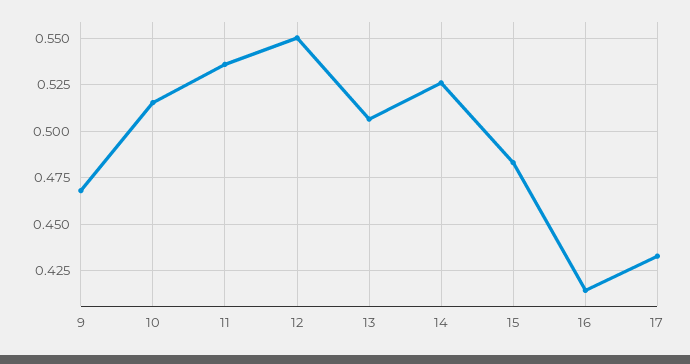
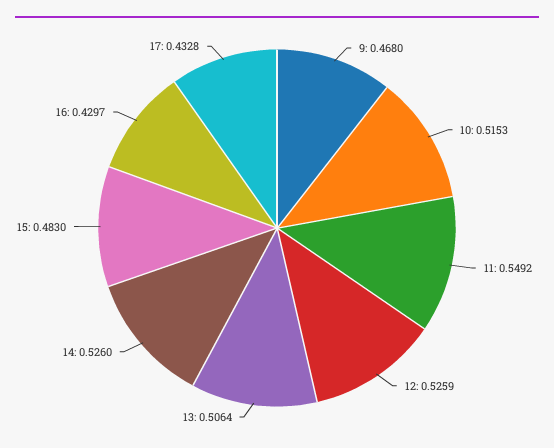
  {
    "9": 0.468,
    "10": 0.5153,
-   "11": 0.535,
+   "11": 0.5492,
-   "12": 0.55,
+   "12": 0.5259,
    "13": 0.5064,
    "14": 0.526,
    "15": 0.483,
-   "16": 0.415,
+   "16": 0.4297,
    "17": 0.4328
  }

